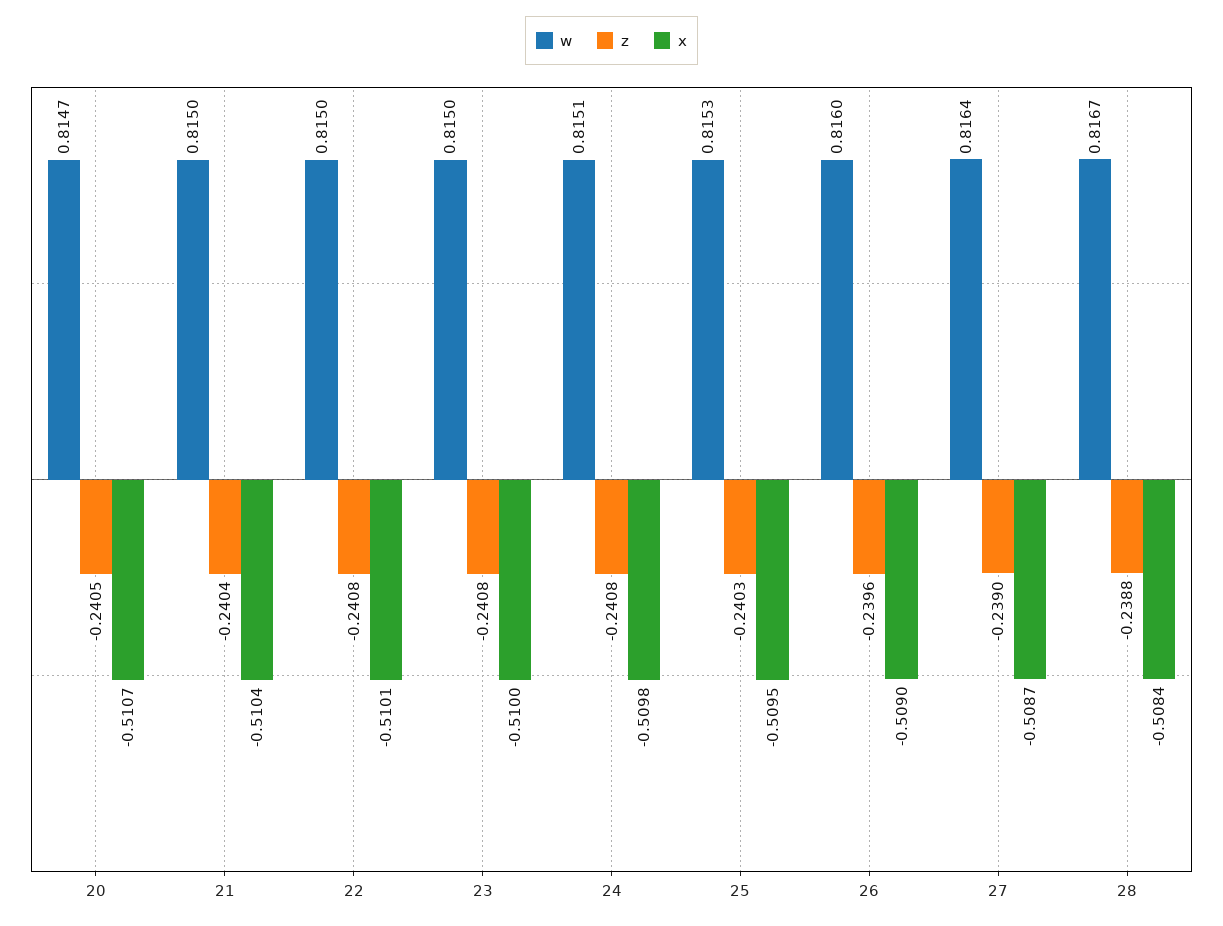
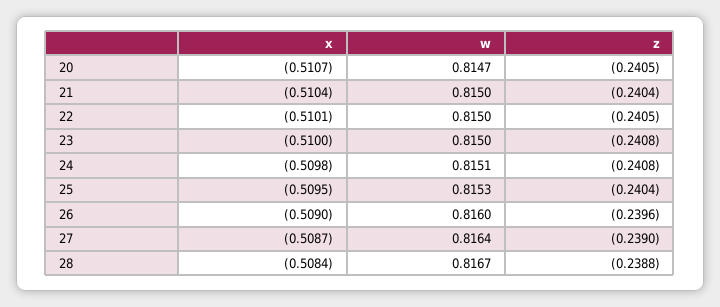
  {
    "w": {
      "20": 0.8147,
      "21": 0.815,
      "22": 0.815,
      "23": 0.815,
      "24": 0.8151,
      "25": 0.8153,
      "26": 0.816,
      "27": 0.8164,
      "28": 0.8167
    },
    "z": {
      "20": -0.2405,
      "21": -0.2404,
-     "22": -0.2408,
+     "22": -0.2405,
      "23": -0.2408,
      "24": -0.2408,
-     "25": -0.2403,
+     "25": -0.2404,
      "26": -0.2396,
      "27": -0.239,
      "28": -0.2388
    },
    "x": {
      "20": -0.5107,
      "21": -0.5104,
      "22": -0.5101,
      "23": -0.51,
      "24": -0.5098,
      "25": -0.5095,
      "26": -0.509,
      "27": -0.5087,
      "28": -0.5084
    }
  }

